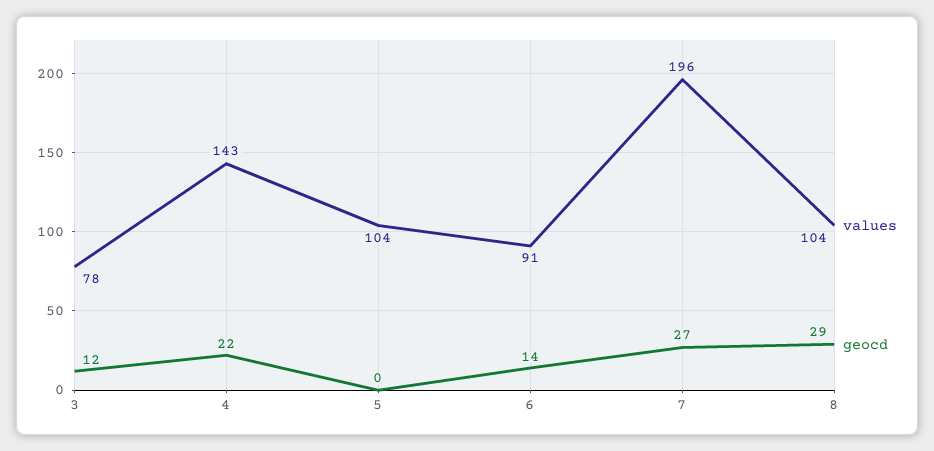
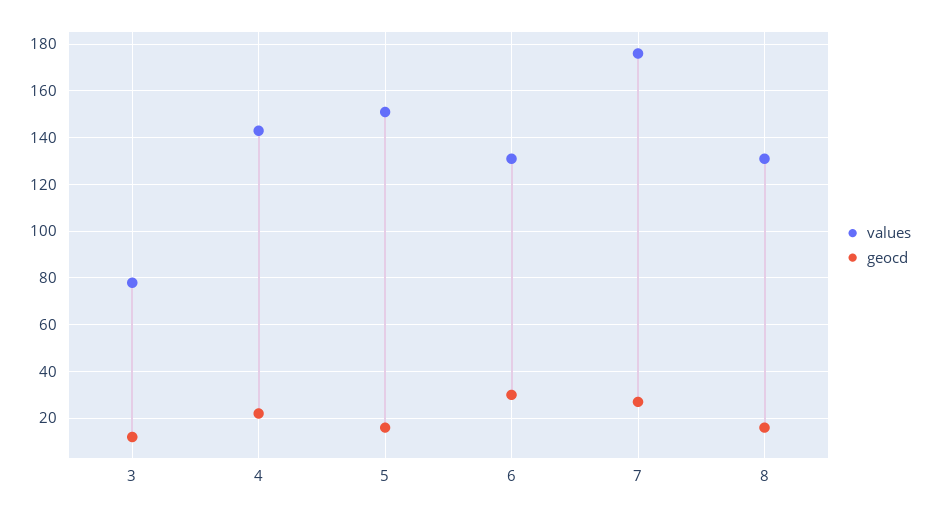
  {
    "values": {
      "3": 78,
      "4": 143,
-     "5": 104,
+     "5": 150,
-     "6": 91,
+     "6": 130,
-     "7": 196,
+     "7": 175,
-     "8": 104
+     "8": 130
    },
    "geocd": {
      "3": 12,
      "4": 22,
-     "5": 0,
+     "5": 15,
-     "6": 14,
+     "6": 30,
      "7": 27,
-     "8": 29
+     "8": 15
    }
  }

